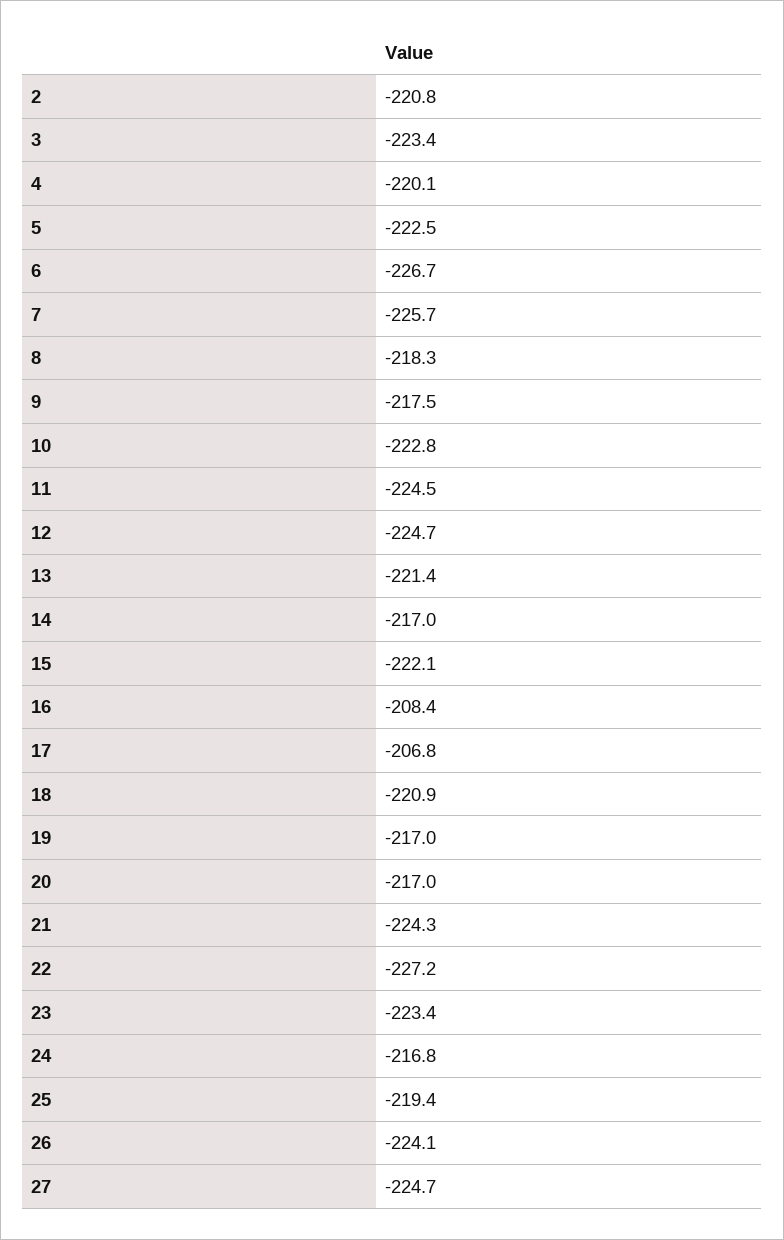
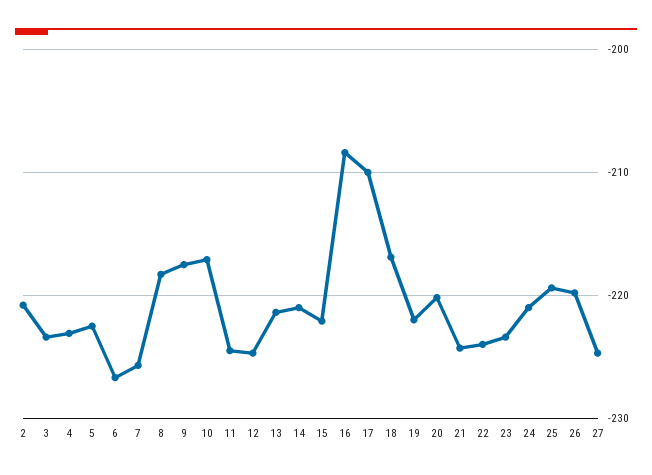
  {
    "2": -220.8,
    "3": -223.4,
-   "4": -220.1,
+   "4": -223,
    "5": -222.5,
    "6": -226.7,
    "7": -225.7,
    "8": -218.3,
    "9": -217.5,
-   "10": -222.8,
+   "10": -217,
    "11": -224.5,
    "12": -224.7,
    "13": -221.4,
-   "14": -217,
+   "14": -221,
    "15": -222.1,
    "16": -208.4,
-   "17": -206.8,
+   "17": -210,
-   "18": -220.9,
+   "18": -217,
-   "19": -217,
+   "19": -222,
-   "20": -217,
+   "20": -220,
    "21": -224.3,
-   "22": -227.2,
+   "22": -224,
    "23": -223.4,
-   "24": -216.8,
+   "24": -221,
    "25": -219.4,
-   "26": -224.1,
+   "26": -220,
    "27": -224.7
  }

